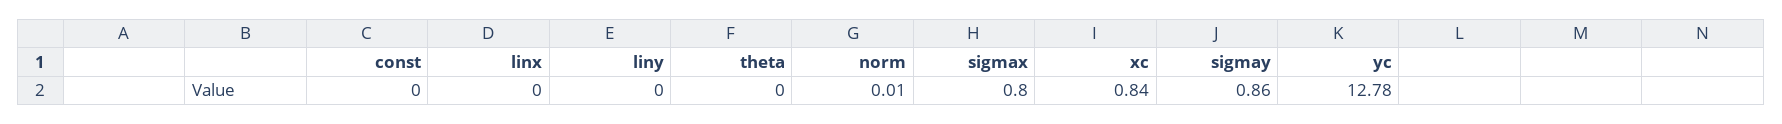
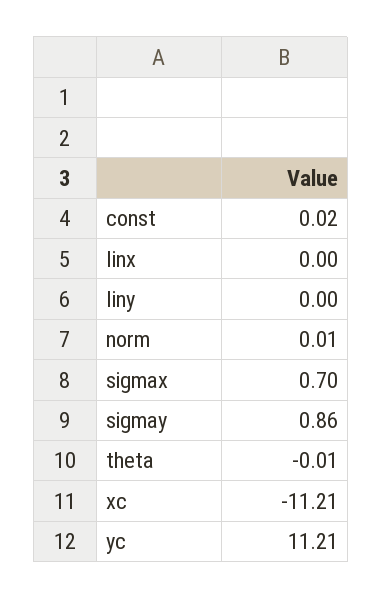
  {
-   "const": 0,
+   "const": 0.02,
    "linx": 0,
    "liny": 0,
-   "theta": 0,
+   "theta": -0.01,
    "norm": 0.01,
-   "sigmax": 0.8,
+   "sigmax": 0.7,
-   "xc": 0.84,
+   "xc": -11.21,
    "sigmay": 0.86,
-   "yc": 12.78
+   "yc": 11.21
  }

